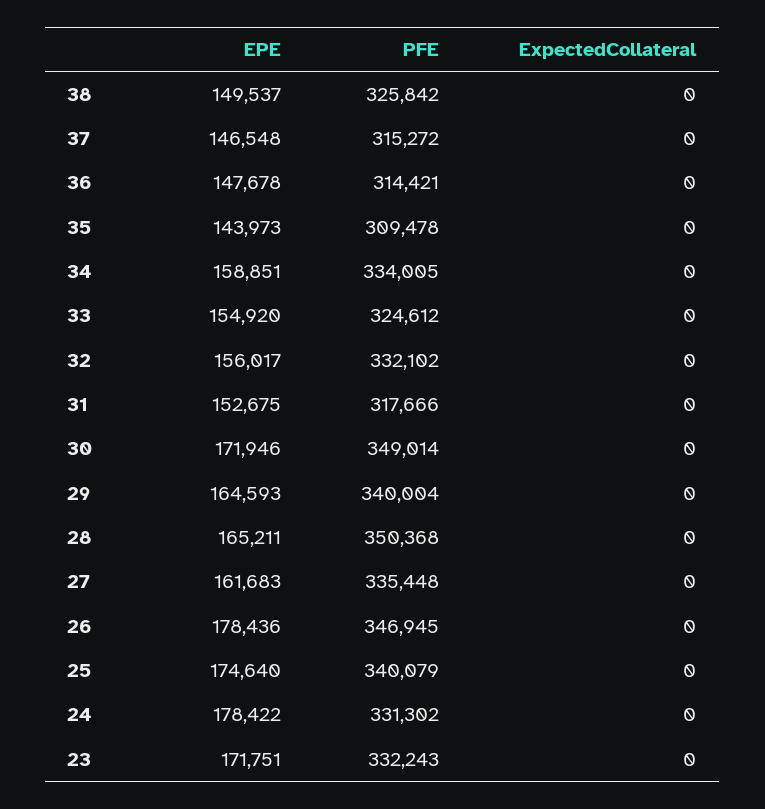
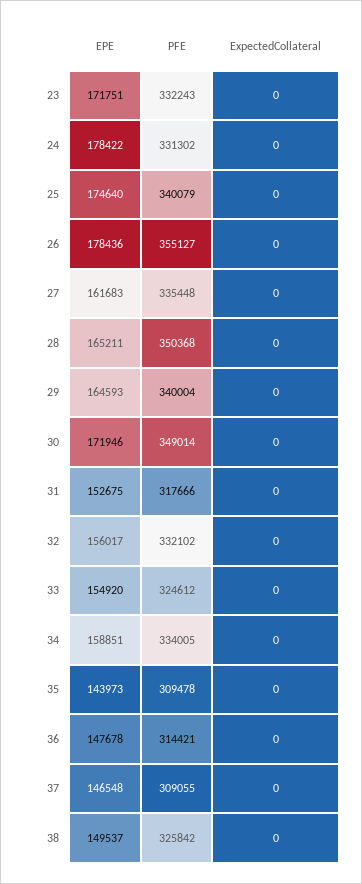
  {
    "EPE": {
      "38": 149537,
      "37": 146548,
      "36": 147678,
      "35": 143973,
      "34": 158851,
      "33": 154920,
      "32": 156017,
      "31": 152675,
      "30": 171946,
      "29": 164593,
      "28": 165211,
      "27": 161683,
      "26": 178436,
      "25": 174640,
      "24": 178422,
      "23": 171751
    },
    "PFE": {
      "38": 325842,
-     "37": 315272,
+     "37": 309055,
      "36": 314421,
      "35": 309478,
      "34": 334005,
      "33": 324612,
      "32": 332102,
      "31": 317666,
      "30": 349014,
      "29": 340004,
      "28": 350368,
      "27": 335448,
-     "26": 346945,
+     "26": 355127,
      "25": 340079,
      "24": 331302,
      "23": 332243
    },
    "ExpectedCollateral": {
      "38": 0,
      "37": 0,
      "36": 0,
      "35": 0,
      "34": 0,
      "33": 0,
      "32": 0,
      "31": 0,
      "30": 0,
      "29": 0,
      "28": 0,
      "27": 0,
      "26": 0,
      "25": 0,
      "24": 0,
      "23": 0
    }
  }

